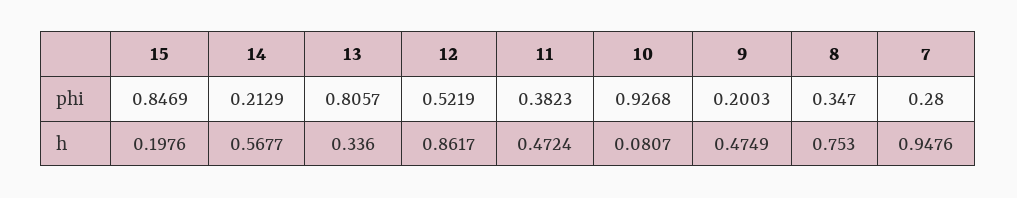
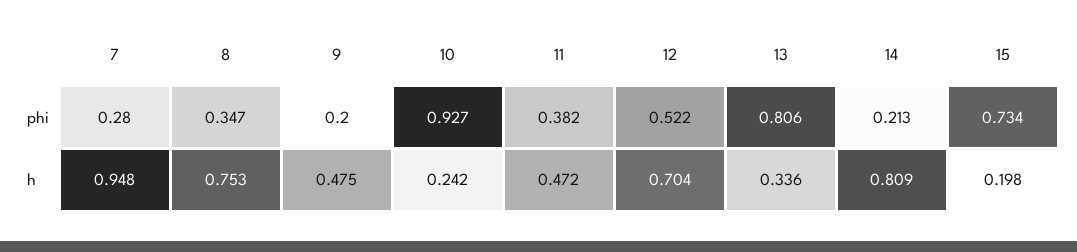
  {
    "15": {
-     "phi": 0.8469,
+     "phi": 0.734,
      "h": 0.1976
    },
    "14": {
      "phi": 0.2129,
-     "h": 0.5677
+     "h": 0.809
    },
    "13": {
      "phi": 0.8057,
      "h": 0.336
    },
    "12": {
      "phi": 0.5219,
-     "h": 0.8617
+     "h": 0.704
    },
    "11": {
      "phi": 0.3823,
      "h": 0.4724
    },
    "10": {
      "phi": 0.9268,
-     "h": 0.0807
+     "h": 0.242
    },
    "9": {
      "phi": 0.2003,
      "h": 0.4749
    },
    "8": {
      "phi": 0.347,
      "h": 0.753
    },
    "7": {
      "phi": 0.28,
      "h": 0.9476
    }
  }

